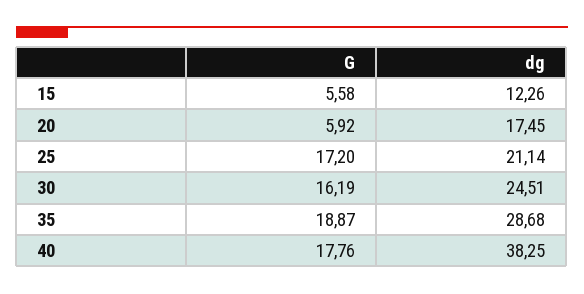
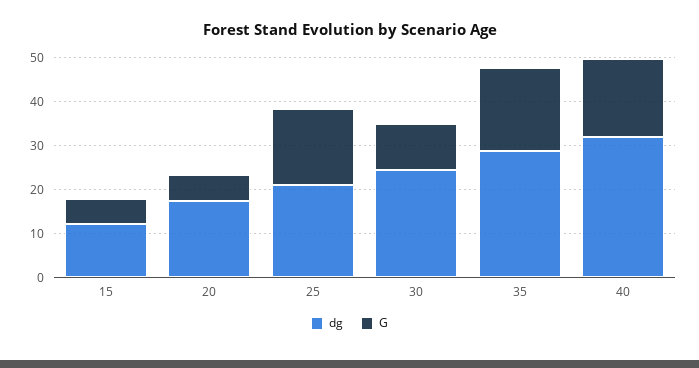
  {
    "G": {
      "15": 5.58,
      "20": 5.92,
      "25": 17.2,
-     "30": 16.19,
+     "30": 10,
      "35": 18.87,
      "40": 17.76
    },
    "dg": {
      "15": 12.26,
      "20": 17.45,
      "25": 21.14,
      "30": 24.51,
      "35": 28.68,
-     "40": 38.25
+     "40": 32
    }
  }

